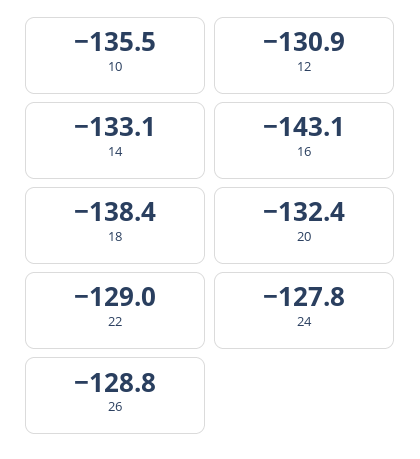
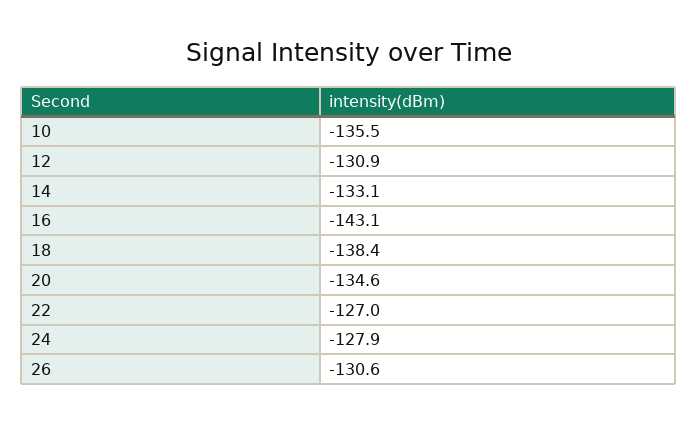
  {
    "10": -135.5,
    "12": -130.9,
    "14": -133.1,
    "16": -143.1,
    "18": -138.4,
-   "20": -132.4,
+   "20": -134.6,
-   "22": -129,
+   "22": -127,
-   "24": -127.8,
+   "24": -127.9,
-   "26": -128.8
+   "26": -130.6
  }

